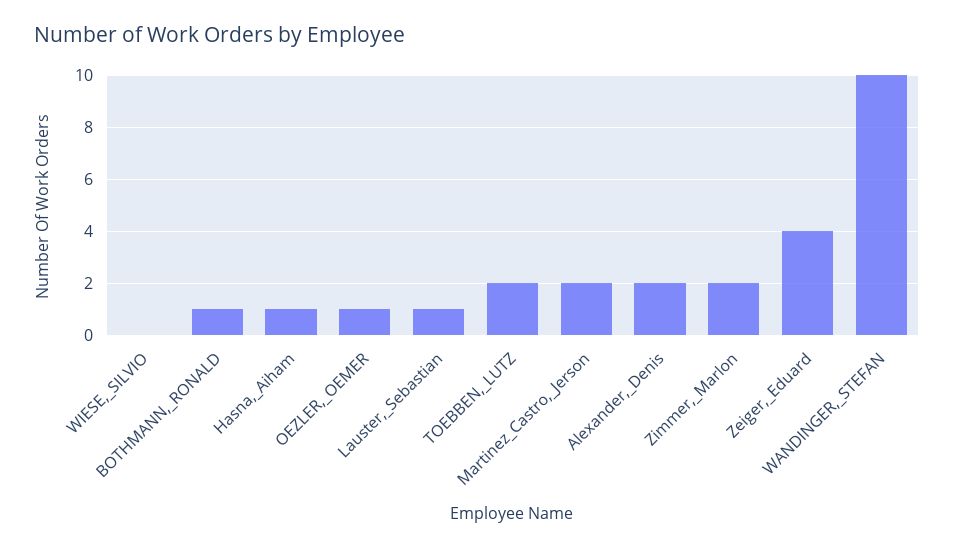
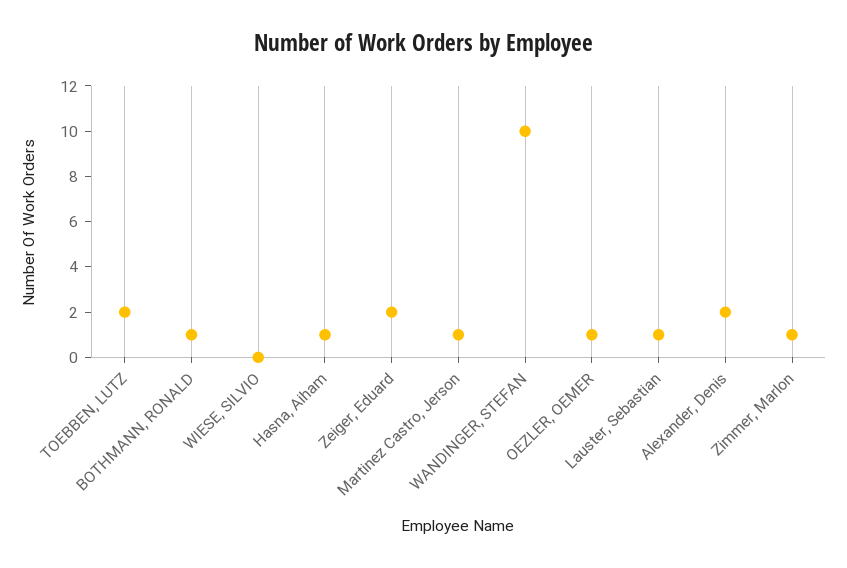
  {
    "WIESE,_SILVIO": 0,
    "BOTHMANN,_RONALD": 1,
    "Hasna,_Aiham": 1,
    "OEZLER,_OEMER": 1,
    "Lauster,_Sebastian": 1,
    "TOEBBEN,_LUTZ": 2,
-   "Martinez_Castro,_Jerson": 2,
+   "Martinez_Castro,_Jerson": 1,
    "Alexander,_Denis": 2,
-   "Zimmer,_Marlon": 2,
+   "Zimmer,_Marlon": 1,
-   "Zeiger,_Eduard": 4,
+   "Zeiger,_Eduard": 2,
    "WANDINGER,_STEFAN": 10
  }

